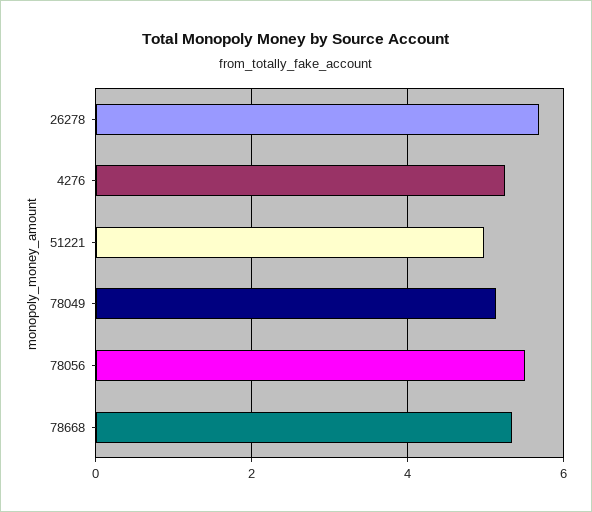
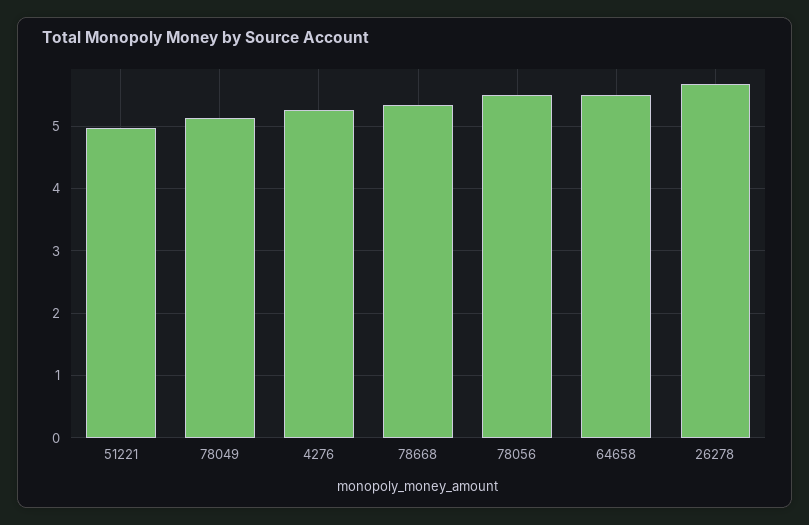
  {
    "26278": 5.7,
    "4276": 5.3,
    "51221": 5,
    "78049": 5.1,
    "78056": 5.5,
-   "78668": 5.3
+   "78668": 5.3,
+   "64658": 5.5
  }

